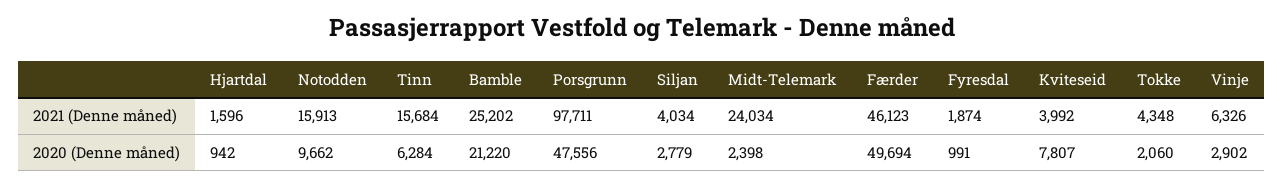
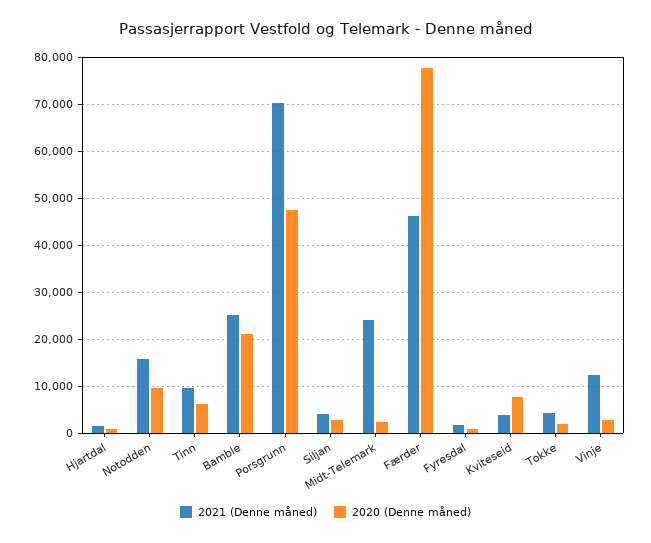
  {
    "2021 (Denne måned)": {
      "Hjartdal": 1596,
      "Notodden": 15913,
-     "Tinn": 15684,
+     "Tinn": 10000,
      "Bamble": 25202,
-     "Porsgrunn": 97711,
+     "Porsgrunn": 70000,
      "Siljan": 4034,
      "Midt-Telemark": 24034,
      "Færder": 46123,
      "Fyresdal": 1874,
      "Kviteseid": 3992,
      "Tokke": 4348,
-     "Vinje": 6326
+     "Vinje": 12000
    },
    "2020 (Denne måned)": {
      "Hjartdal": 942,
      "Notodden": 9662,
      "Tinn": 6284,
      "Bamble": 21220,
      "Porsgrunn": 47556,
      "Siljan": 2779,
      "Midt-Telemark": 2398,
-     "Færder": 49694,
+     "Færder": 78000,
      "Fyresdal": 991,
      "Kviteseid": 7807,
      "Tokke": 2060,
      "Vinje": 2902
    }
  }

